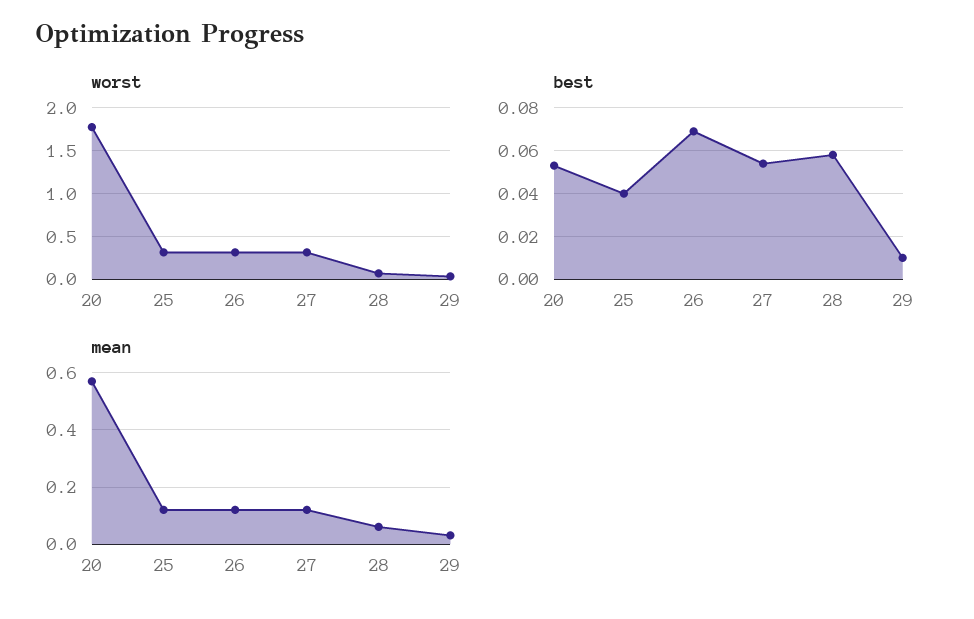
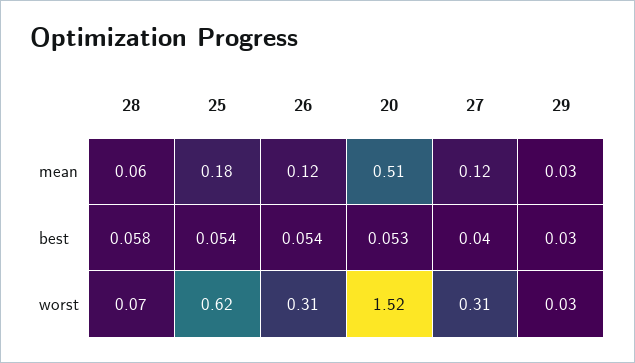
  {
    "worst": {
-     "20": 1.8,
+     "20": 1.52,
-     "25": 0.3,
+     "25": 0.62,
      "26": 0.31,
      "27": 0.31,
      "28": 0.07,
      "29": 0.03
    },
    "best": {
      "20": 0.053,
-     "25": 0.04,
+     "25": 0.054,
-     "26": 0.07,
+     "26": 0.054,
-     "27": 0.055,
+     "27": 0.04,
      "28": 0.058,
-     "29": 0.01
+     "29": 0.03
    },
    "mean": {
-     "20": 0.575,
+     "20": 0.51,
-     "25": 0.125,
+     "25": 0.18,
      "26": 0.12,
      "27": 0.12,
      "28": 0.06,
      "29": 0.03
    }
  }

